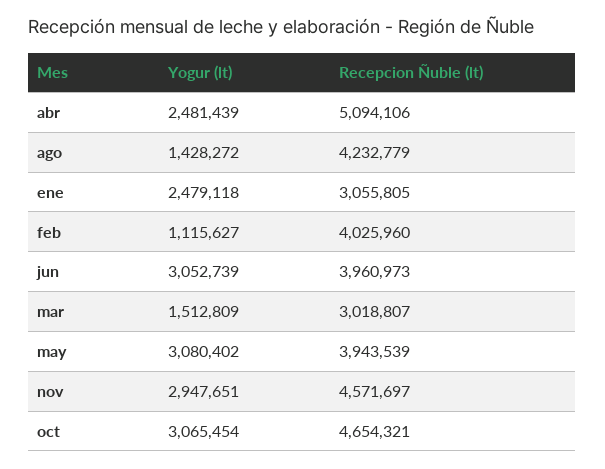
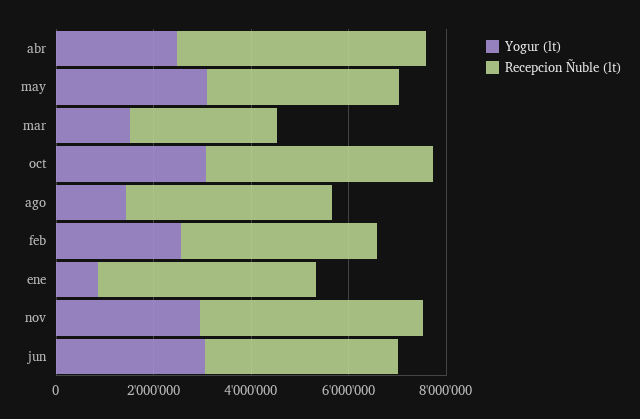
  {
    "Yogur (lt)": {
      "abr": 2481439,
      "ago": 1428272,
-     "ene": 2479118,
+     "ene": 1000000,
-     "feb": 1115627,
+     "feb": 2500000,
      "jun": 3052739,
      "mar": 1512809,
      "may": 3080402,
      "nov": 2947651,
      "oct": 3065454
    },
    "Recepcion Ñuble (lt)": {
      "abr": 5094106,
      "ago": 4232779,
-     "ene": 3055805,
+     "ene": 4500000,
      "feb": 4025960,
      "jun": 3960973,
      "mar": 3018807,
      "may": 3943539,
      "nov": 4571697,
      "oct": 4654321
    }
  }

